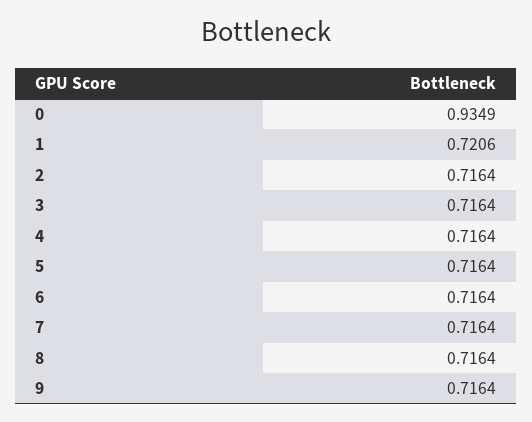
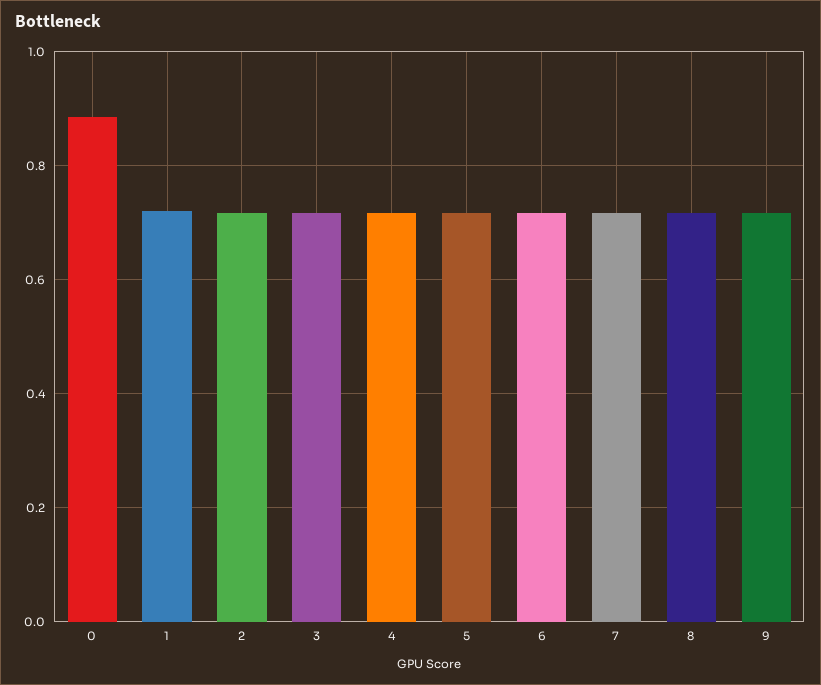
  {
-   "0": 0.9349,
+   "0": 0.88,
    "1": 0.7206,
    "2": 0.7164,
    "3": 0.7164,
    "4": 0.7164,
    "5": 0.7164,
    "6": 0.7164,
    "7": 0.7164,
    "8": 0.7164,
    "9": 0.7164
  }

